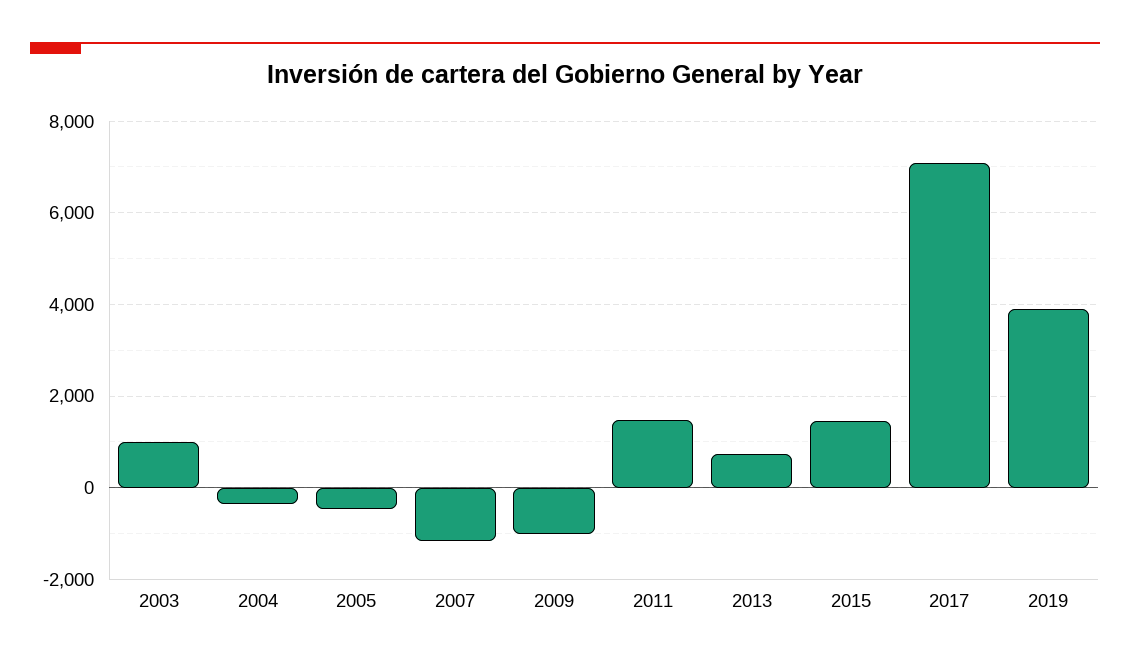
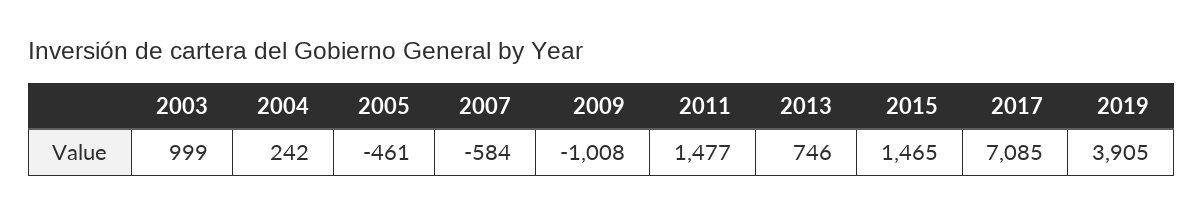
  {
    "2003": 999,
-   "2004": -400,
+   "2004": 242,
    "2005": -461,
-   "2007": -1200,
+   "2007": -584,
    "2009": -1008,
    "2011": 1477,
    "2013": 746,
    "2015": 1465,
    "2017": 7085,
    "2019": 3905
  }

